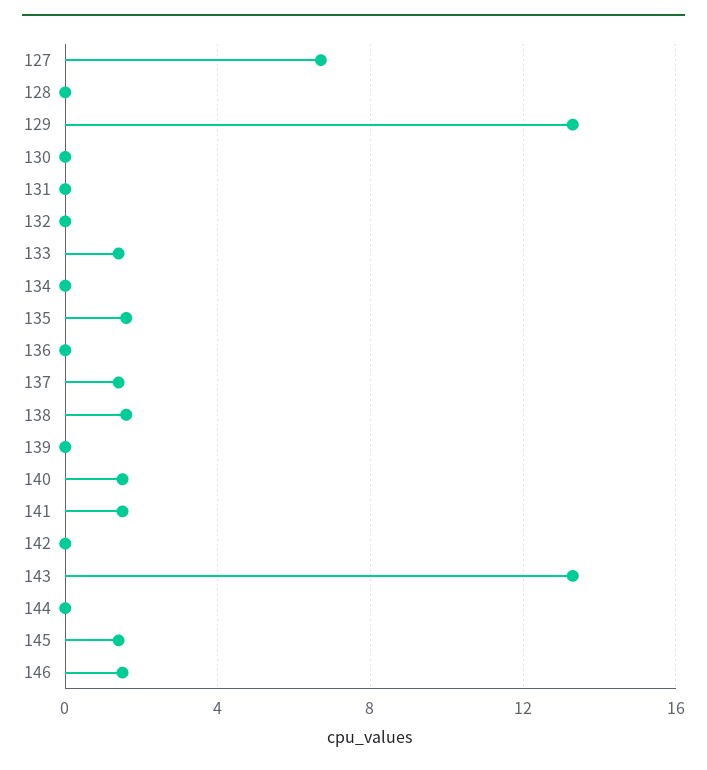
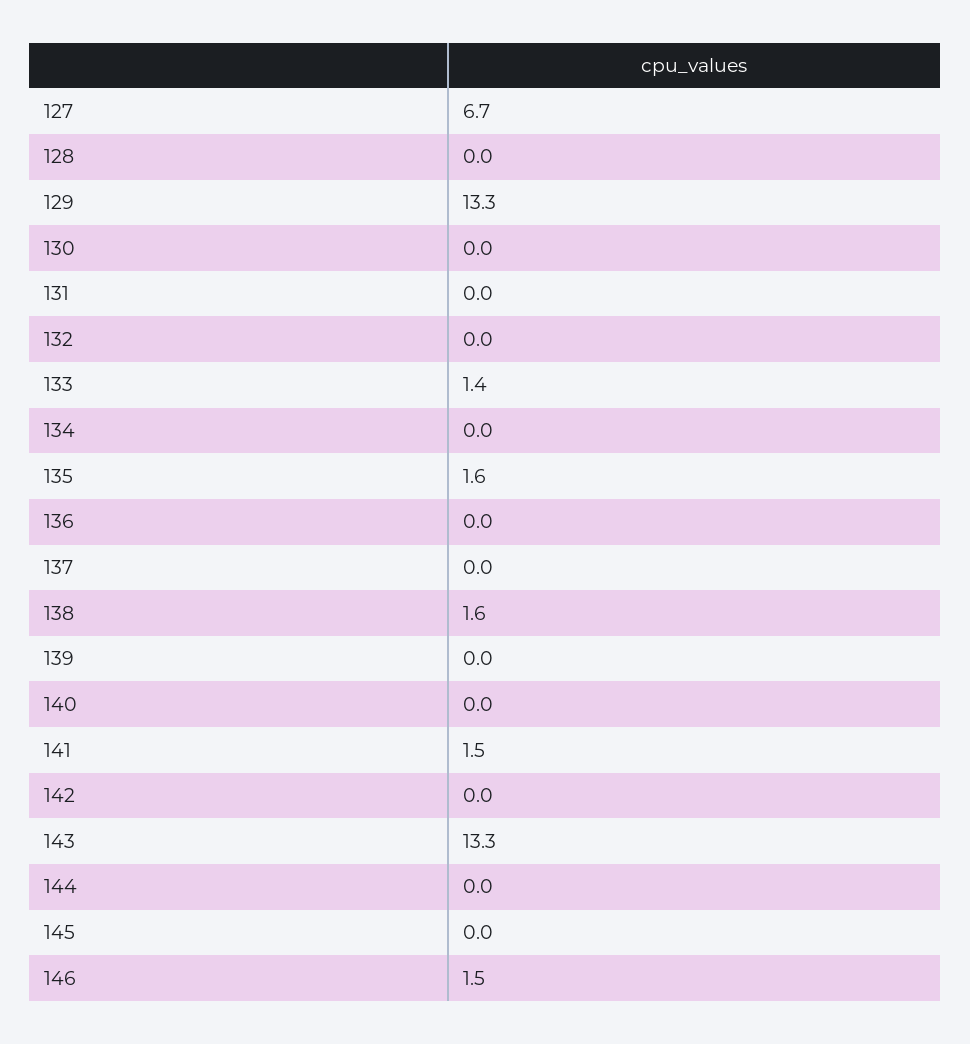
  {
    "127": 6.7,
    "128": 0,
    "129": 13.3,
    "130": 0,
    "131": 0,
    "132": 0,
    "133": 1.4,
    "134": 0,
    "135": 1.6,
    "136": 0,
-   "137": 1.5,
+   "137": 0,
    "138": 1.6,
    "139": 0,
-   "140": 1.5,
+   "140": 0,
    "141": 1.5,
    "142": 0,
    "143": 13.3,
    "144": 0,
-   "145": 1.5,
+   "145": 0,
    "146": 1.5
  }

